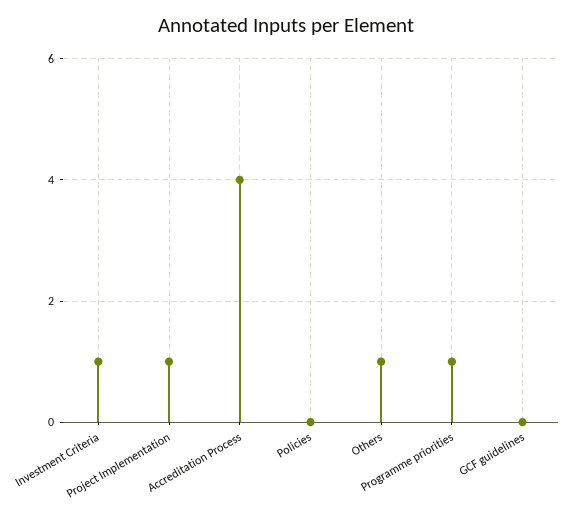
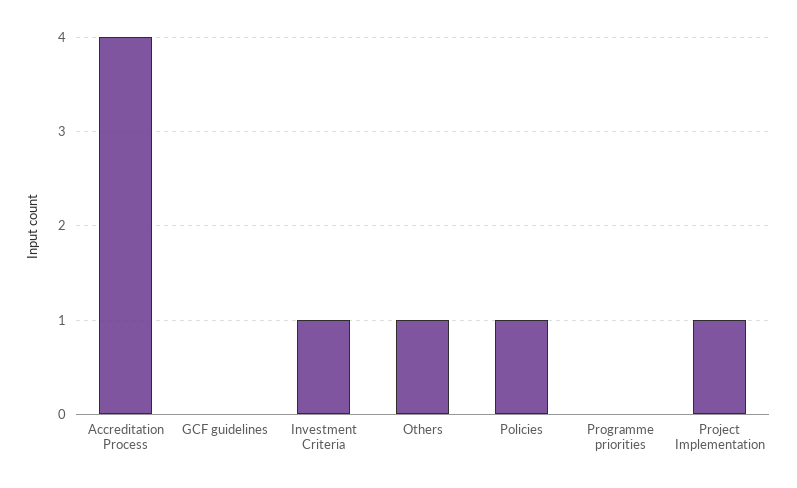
  {
    "Investment Criteria": 1,
    "Project Implementation": 1,
    "Accreditation Process": 4,
-   "Policies": 0,
+   "Policies": 1,
    "Others": 1,
-   "Programme priorities": 1,
+   "Programme priorities": 0,
    "GCF guidelines": 0
  }

